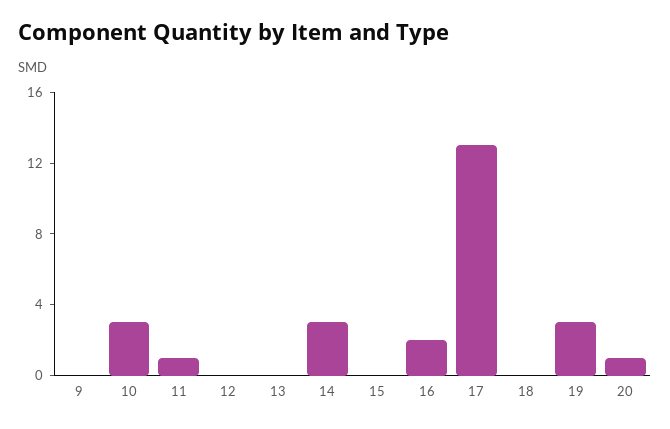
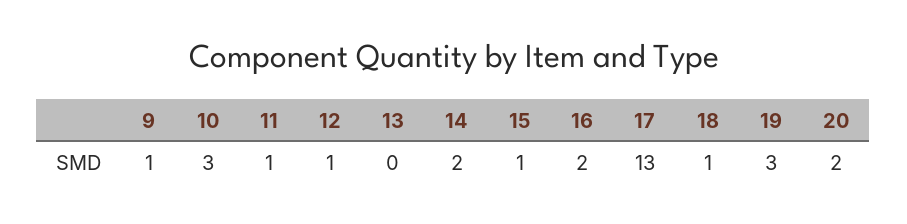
  {
-   "9": 0,
+   "9": 1,
    "10": 3,
    "11": 1,
-   "12": 0,
+   "12": 1,
    "13": 0,
-   "14": 3,
+   "14": 2,
-   "15": 0,
+   "15": 1,
    "16": 2,
    "17": 13,
-   "18": 0,
+   "18": 1,
    "19": 3,
-   "20": 1
+   "20": 2
  }

